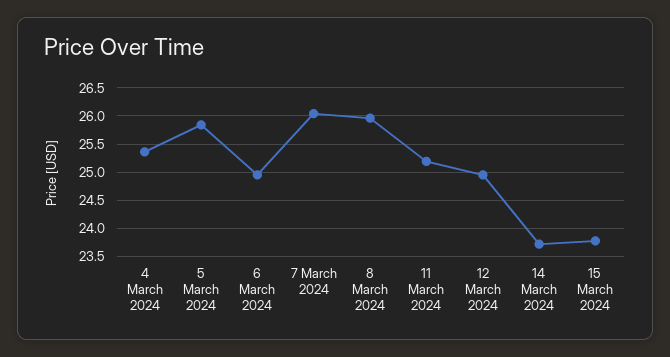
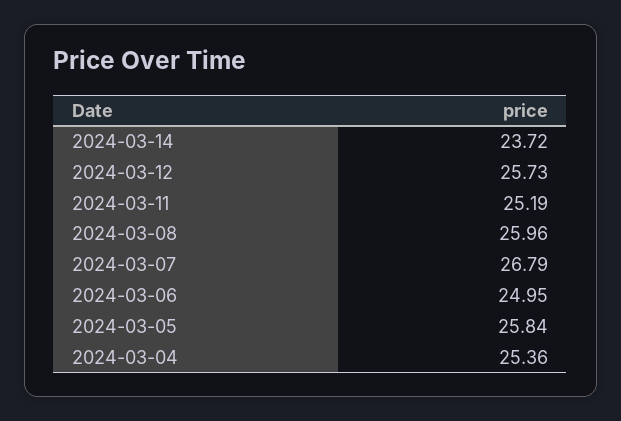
  {
    "4 March 2024": 25.36,
    "5 March 2024": 25.84,
    "6 March 2024": 24.95,
-   "7 March 2024": 26,
+   "7 March 2024": 26.79,
    "8 March 2024": 25.96,
    "11 March 2024": 25.19,
-   "12 March 2024": 25,
+   "12 March 2024": 25.73,
-   "14 March 2024": 23.72,
+   "14 March 2024": 23.72
-   "15 March 2024": 23.75
  }

